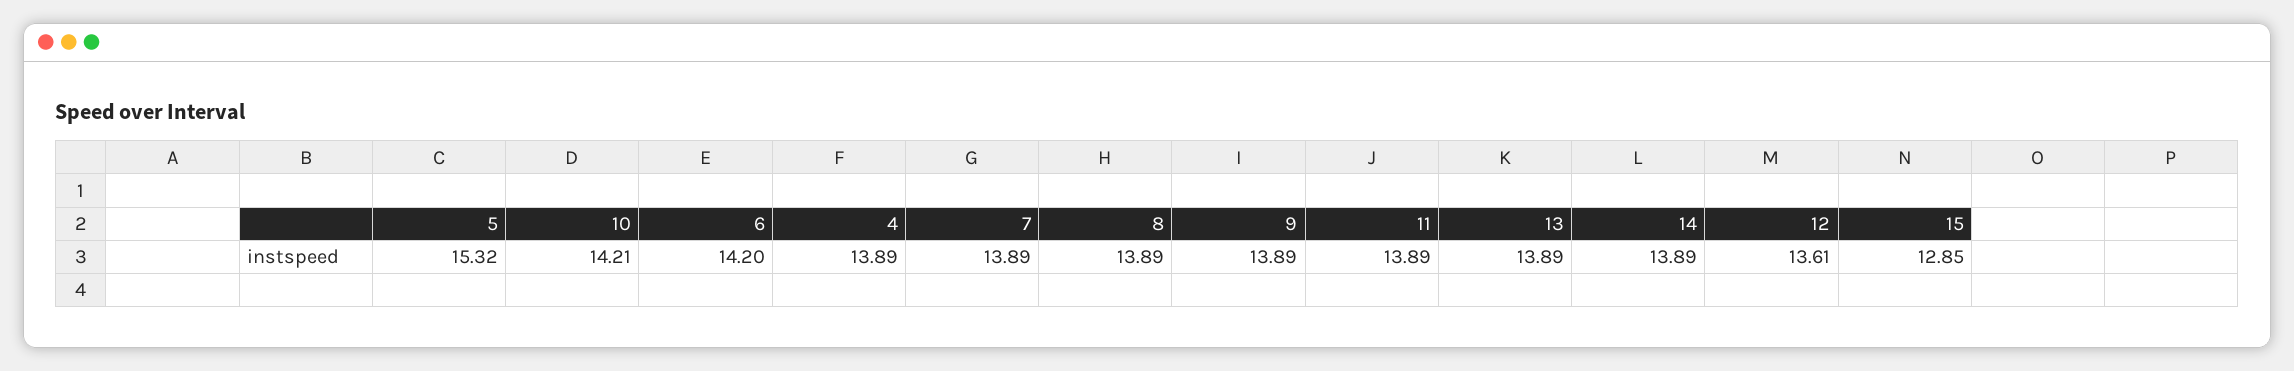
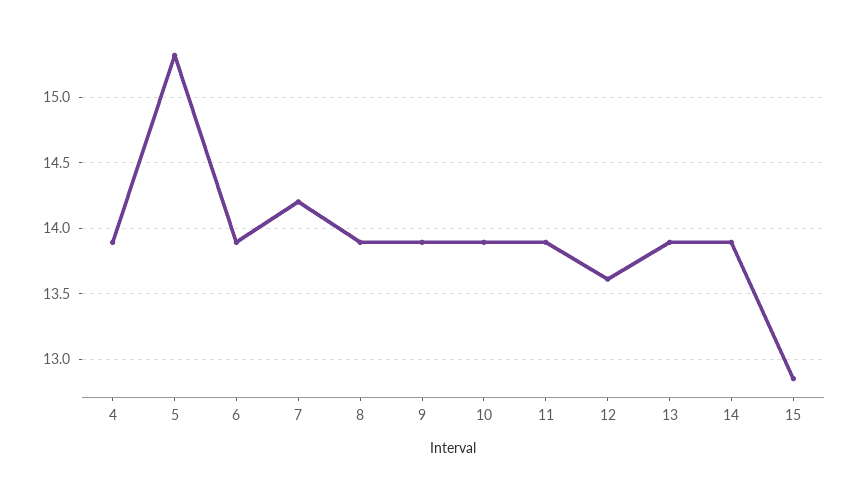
  {
    "5": 15.32,
-   "10": 14.21,
+   "10": 13.9,
-   "6": 14.2,
+   "6": 13.9,
    "4": 13.89,
-   "7": 13.89,
+   "7": 14.2,
    "8": 13.89,
    "9": 13.89,
    "11": 13.89,
    "13": 13.89,
    "14": 13.89,
    "12": 13.61,
    "15": 12.85
  }

